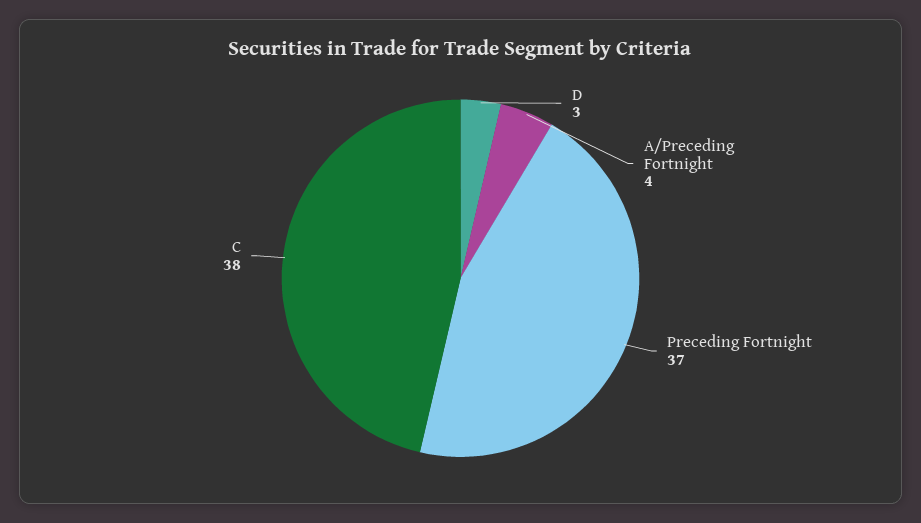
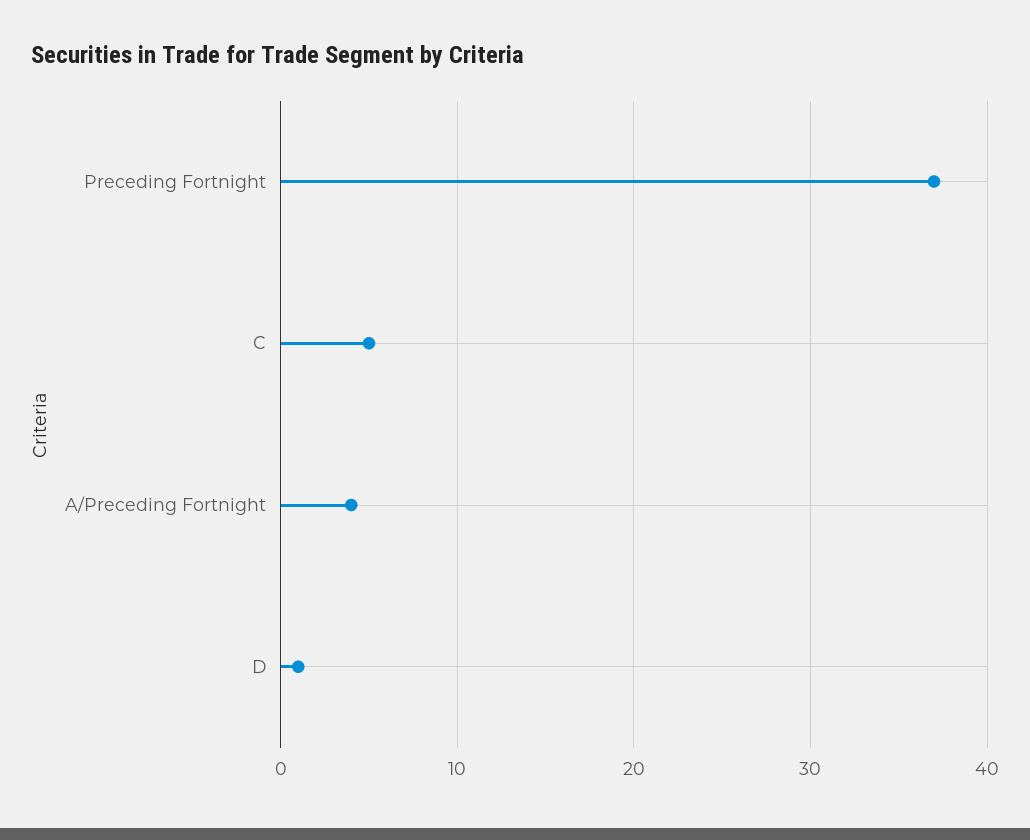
  {
-   "D": 3,
+   "D": 1,
    "A/Preceding Fortnight": 4,
    "Preceding Fortnight": 37,
-   "C": 38
+   "C": 5
  }

